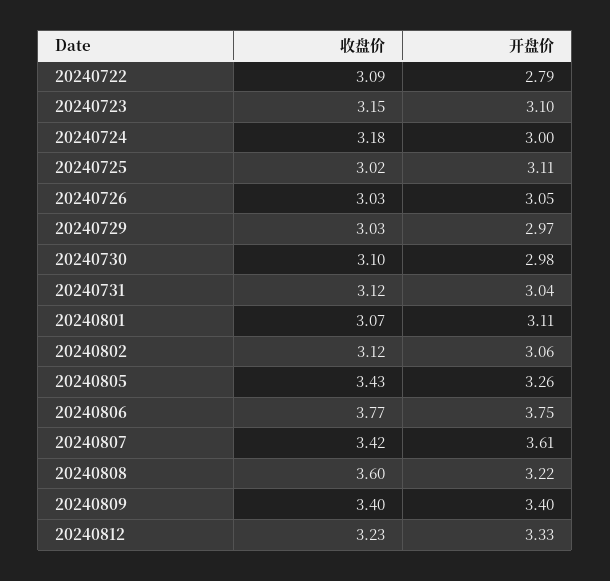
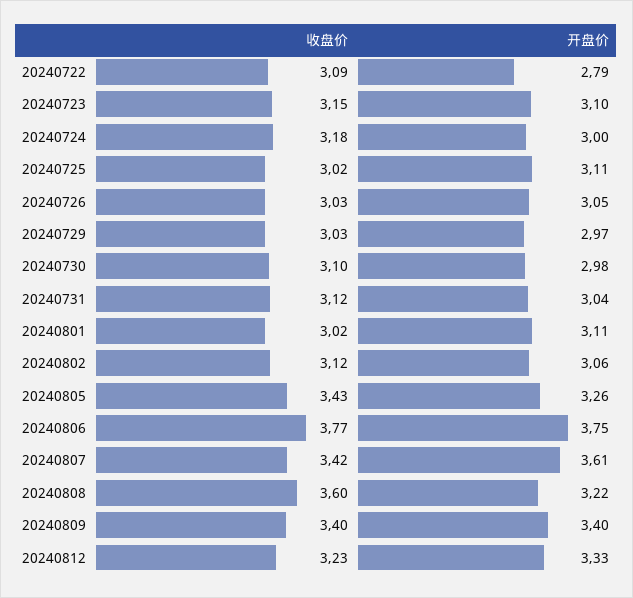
  {
    "收盘价": {
      "20240722": 3.09,
      "20240723": 3.15,
      "20240724": 3.18,
      "20240725": 3.02,
      "20240726": 3.03,
      "20240729": 3.03,
      "20240730": 3.1,
      "20240731": 3.12,
-     "20240801": 3.07,
+     "20240801": 3.02,
      "20240802": 3.12,
      "20240805": 3.43,
      "20240806": 3.77,
      "20240807": 3.42,
      "20240808": 3.6,
      "20240809": 3.4,
      "20240812": 3.23
    },
    "开盘价": {
      "20240722": 2.79,
      "20240723": 3.1,
      "20240724": 3,
      "20240725": 3.11,
      "20240726": 3.05,
      "20240729": 2.97,
      "20240730": 2.98,
      "20240731": 3.04,
      "20240801": 3.11,
      "20240802": 3.06,
      "20240805": 3.26,
      "20240806": 3.75,
      "20240807": 3.61,
      "20240808": 3.22,
      "20240809": 3.4,
      "20240812": 3.33
    }
  }

